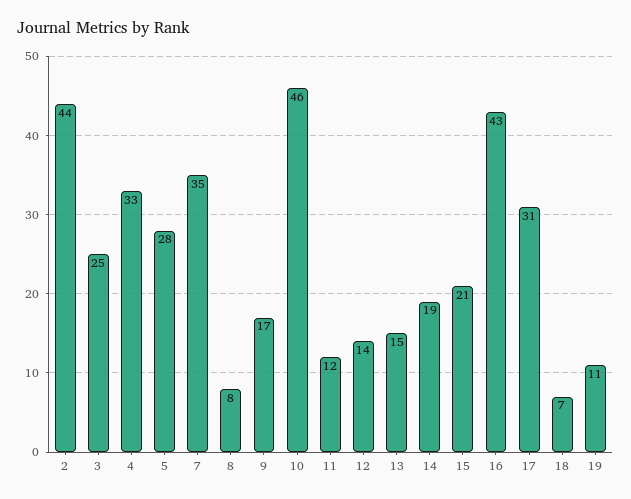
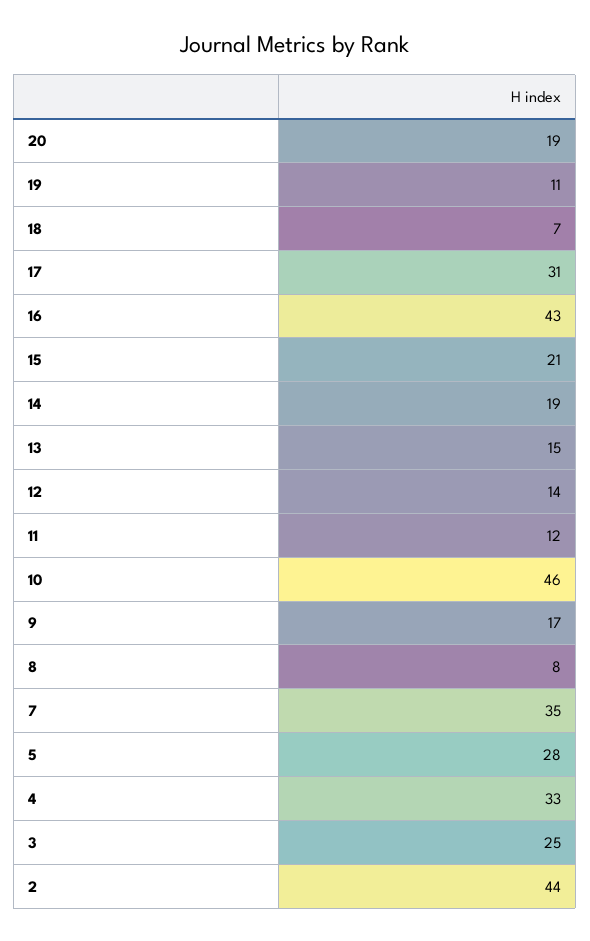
  {
    "2": 44,
    "3": 25,
    "4": 33,
    "5": 28,
    "7": 35,
    "8": 8,
    "9": 17,
    "10": 46,
    "11": 12,
    "12": 14,
    "13": 15,
    "14": 19,
    "15": 21,
    "16": 43,
    "17": 31,
    "18": 7,
-   "19": 11
+   "19": 11,
+   "20": 19
  }

